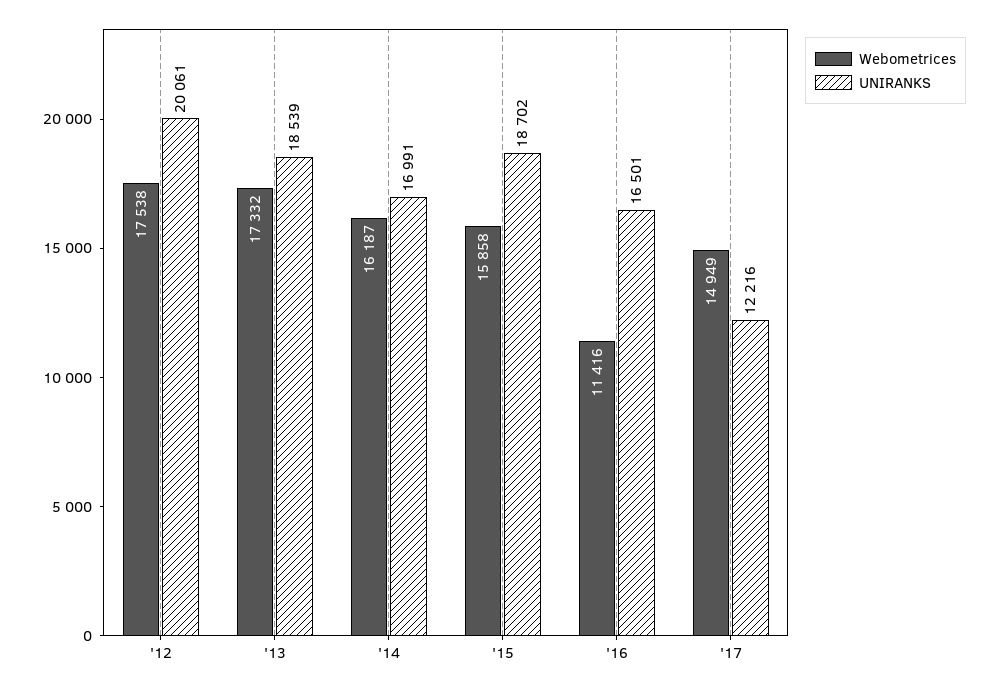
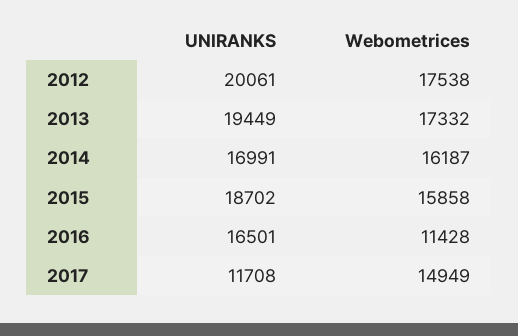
  {
    "Webometrices": {
      "'12": 17538,
      "'13": 17332,
      "'14": 16187,
      "'15": 15858,
-     "'16": 11416,
+     "'16": 11428,
      "'17": 14949
    },
    "UNIRANKS": {
      "'12": 20061,
-     "'13": 18539,
+     "'13": 19449,
      "'14": 16991,
      "'15": 18702,
      "'16": 16501,
-     "'17": 12216
+     "'17": 11708
    }
  }

